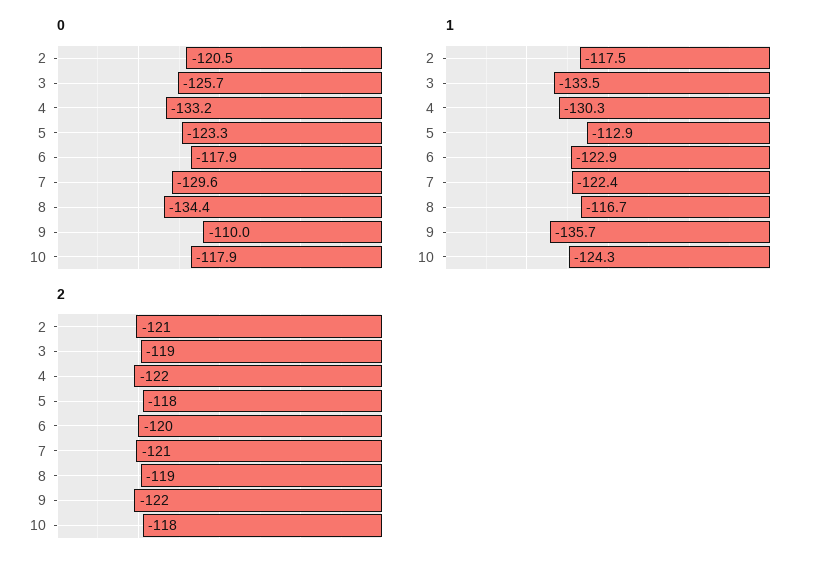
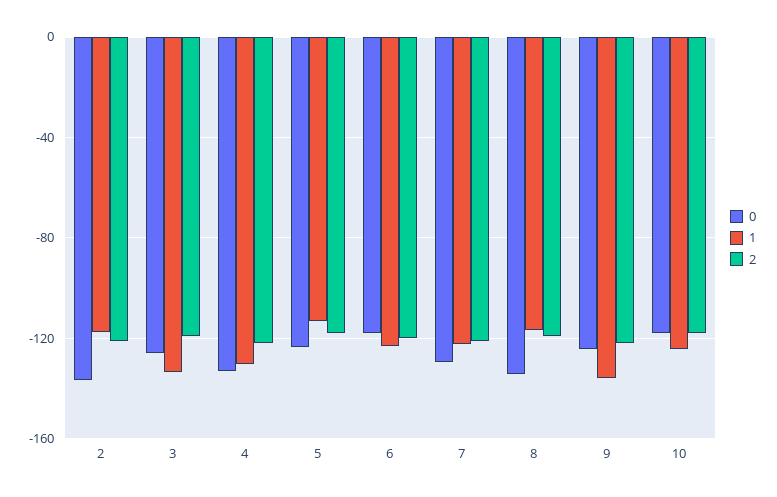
  {
    "0": {
-     "2": -120.5,
+     "2": -135,
      "3": -125.7,
      "4": -133.2,
      "5": -123.3,
      "6": -117.9,
      "7": -129.6,
      "8": -134.4,
-     "9": -110,
+     "9": -125,
      "10": -117.9
    },
    "1": {
      "2": -117.5,
      "3": -133.5,
      "4": -130.3,
      "5": -112.9,
      "6": -122.9,
      "7": -122.4,
      "8": -116.7,
      "9": -135.7,
      "10": -124.3
    },
    "2": {
      "2": -121,
      "3": -119,
      "4": -122,
      "5": -118,
      "6": -120,
      "7": -121,
      "8": -119,
      "9": -122,
      "10": -118
    }
  }

